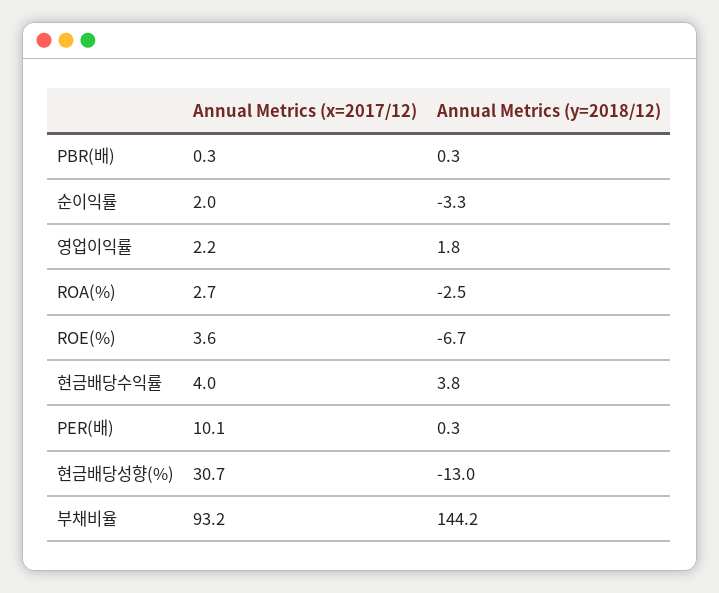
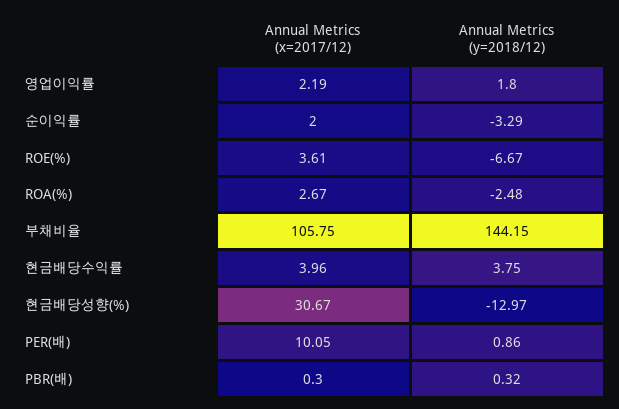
  {
    "Annual Metrics (x=2017/12)": {
      "PBR(배)": 0.3,
      "순이익률": 2,
      "영업이익률": 2.19,
      "ROA(%)": 2.67,
      "ROE(%)": 3.61,
      "현금배당수익률": 3.96,
      "PER(배)": 10.05,
      "현금배당성향(%)": 30.67,
-     "부채비율": 93.2
+     "부채비율": 105.75
    },
    "Annual Metrics (y=2018/12)": {
      "PBR(배)": 0.32,
      "순이익률": -3.29,
      "영업이익률": 1.8,
      "ROA(%)": -2.48,
      "ROE(%)": -6.67,
      "현금배당수익률": 3.75,
-     "PER(배)": 0.3,
+     "PER(배)": 0.86,
      "현금배당성향(%)": -12.97,
      "부채비율": 144.15
    }
  }

